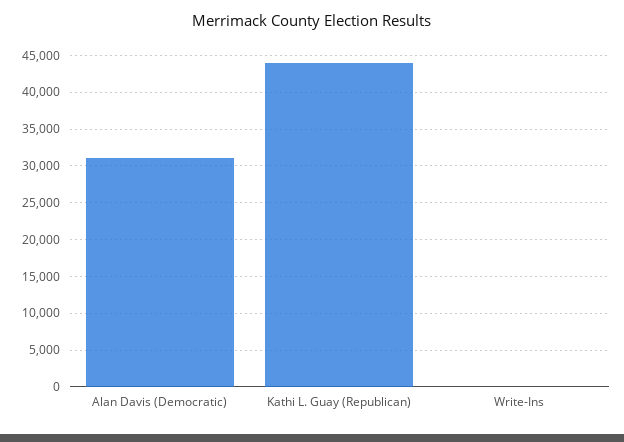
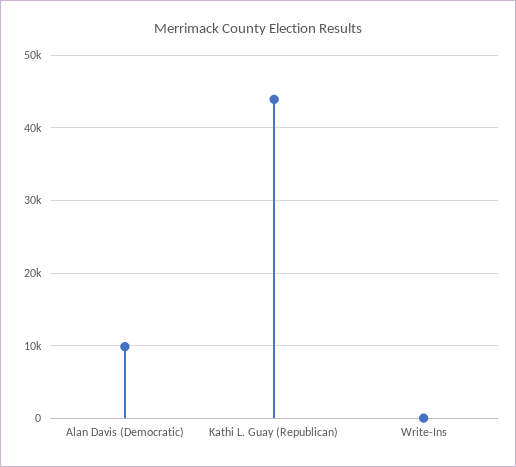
  {
-   "Alan Davis (Democratic)": 31000,
+   "Alan Davis (Democratic)": 10000,
    "Kathi L. Guay (Republican)": 44000,
    "Write-Ins": 0
  }

